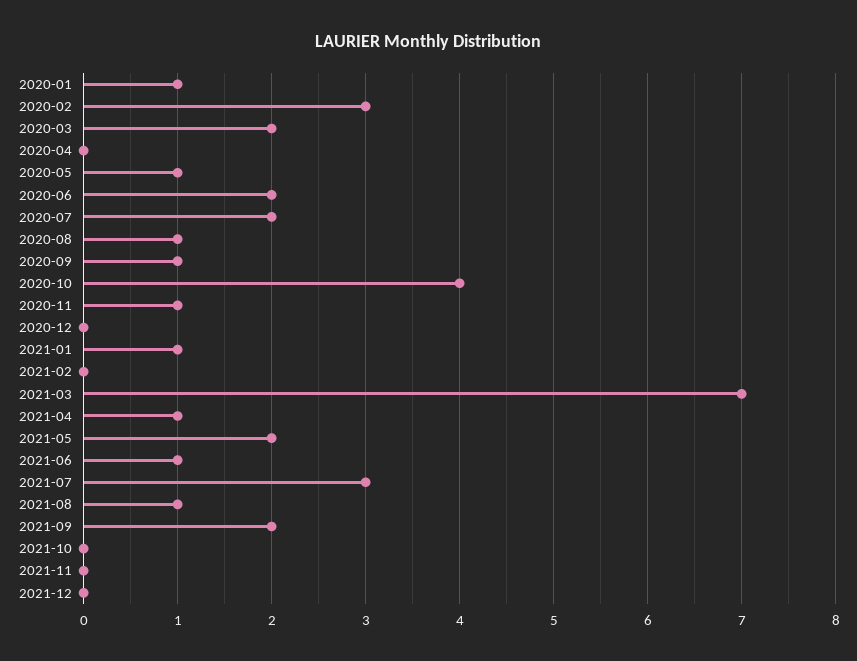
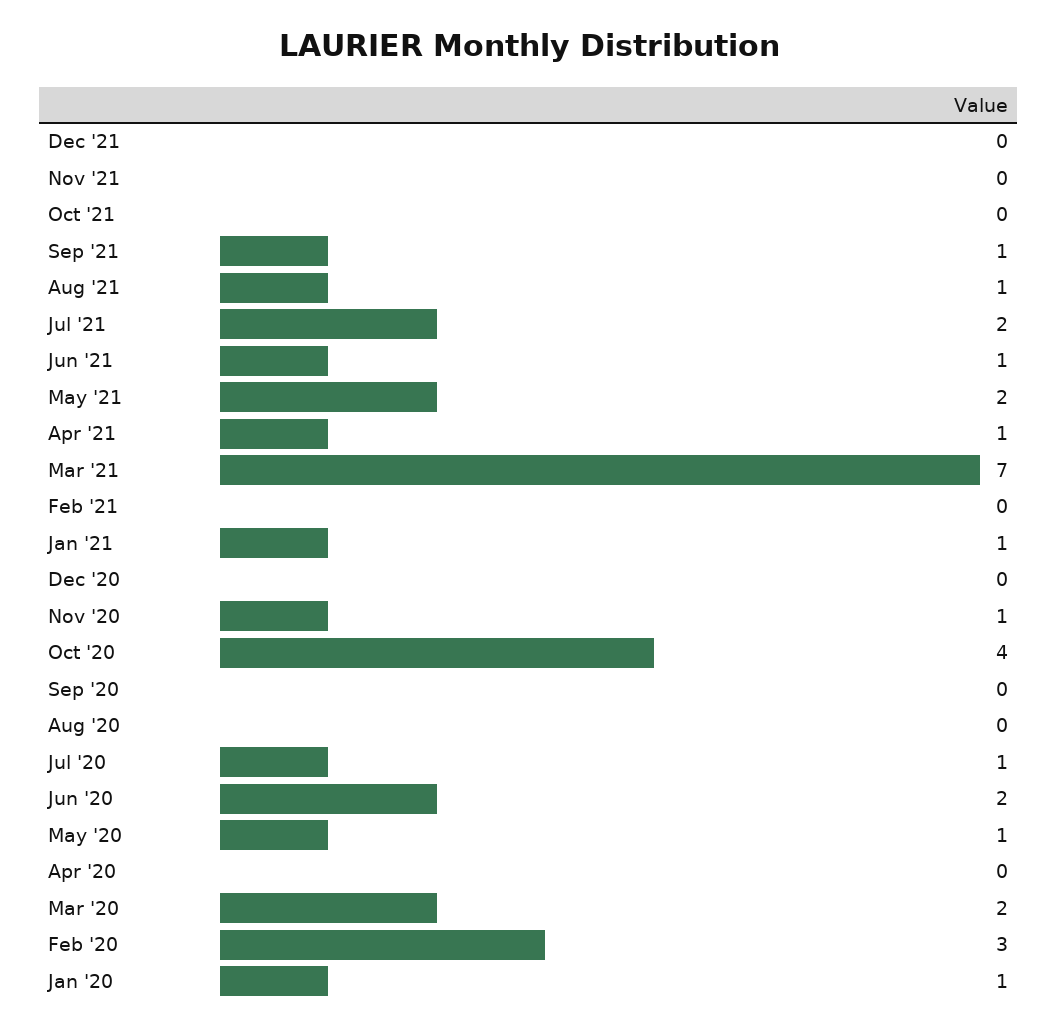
  {
    "2020-01": 1,
    "2020-02": 3,
    "2020-03": 2,
    "2020-04": 0,
    "2020-05": 1,
    "2020-06": 2,
-   "2020-07": 2,
+   "2020-07": 1,
-   "2020-08": 1,
+   "2020-08": 0,
-   "2020-09": 1,
+   "2020-09": 0,
    "2020-10": 4,
    "2020-11": 1,
    "2020-12": 0,
    "2021-01": 1,
    "2021-02": 0,
    "2021-03": 7,
    "2021-04": 1,
    "2021-05": 2,
    "2021-06": 1,
-   "2021-07": 3,
+   "2021-07": 2,
    "2021-08": 1,
-   "2021-09": 2,
+   "2021-09": 1,
    "2021-10": 0,
    "2021-11": 0,
    "2021-12": 0
  }

